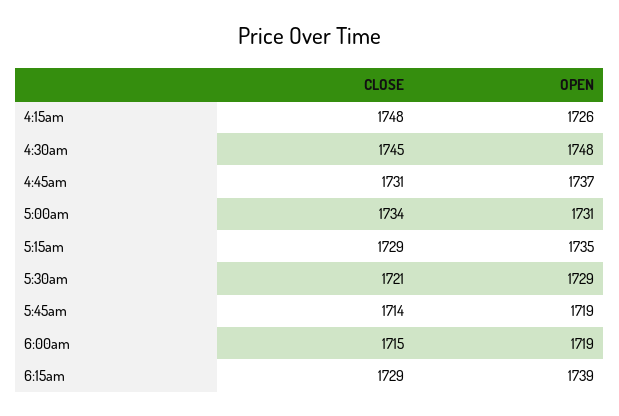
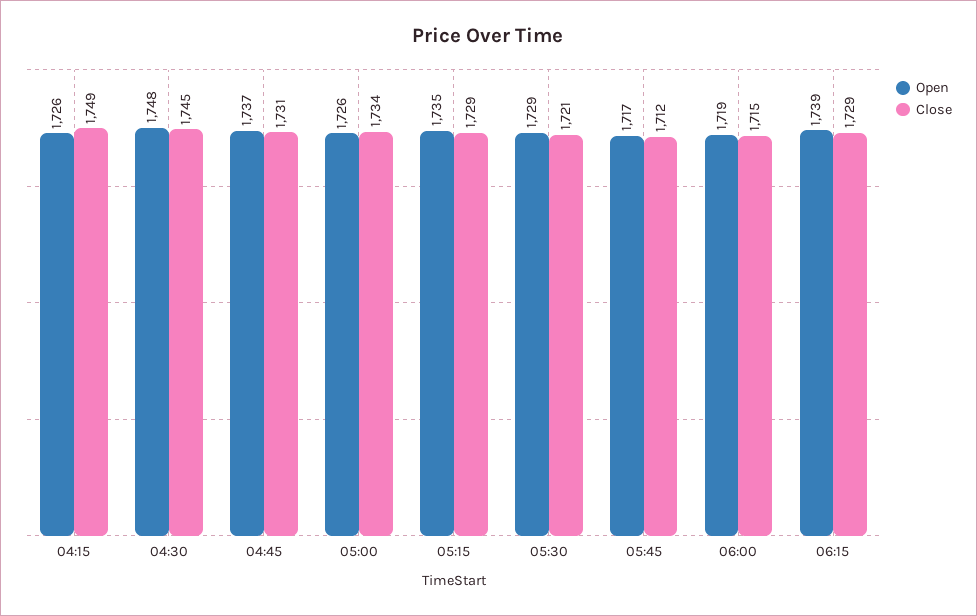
  {
    "CLOSE": {
-     "4:15am": 1748,
+     "4:15am": 1749,
      "4:30am": 1745,
      "4:45am": 1731,
      "5:00am": 1734,
      "5:15am": 1729,
      "5:30am": 1721,
-     "5:45am": 1714,
+     "5:45am": 1712,
      "6:00am": 1715,
      "6:15am": 1729
    },
    "OPEN": {
      "4:15am": 1726,
      "4:30am": 1748,
      "4:45am": 1737,
-     "5:00am": 1731,
+     "5:00am": 1726,
      "5:15am": 1735,
      "5:30am": 1729,
-     "5:45am": 1719,
+     "5:45am": 1717,
      "6:00am": 1719,
      "6:15am": 1739
    }
  }

